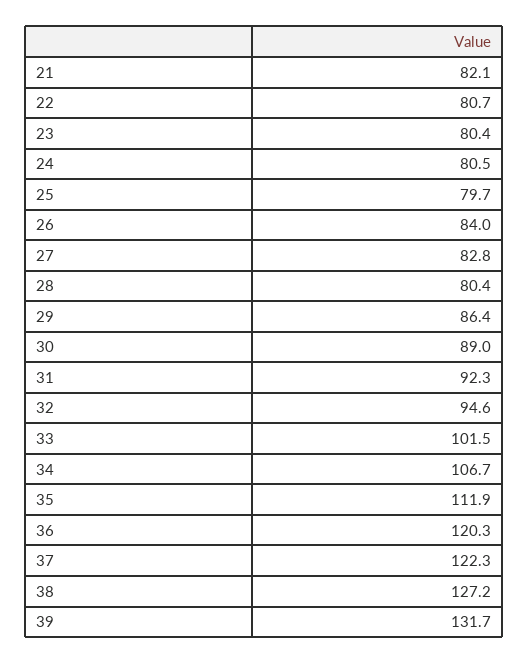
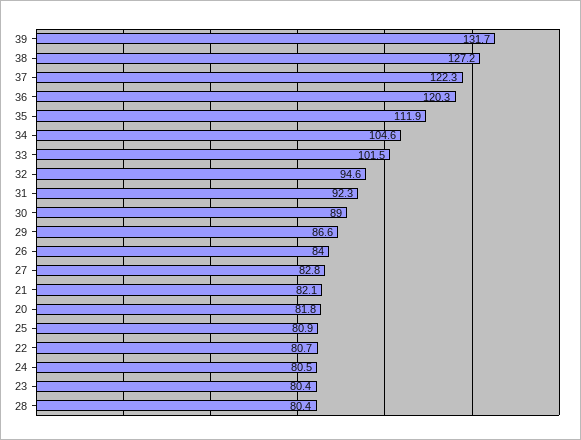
  {
    "21": 82.1,
    "22": 80.7,
    "23": 80.4,
    "24": 80.5,
-   "25": 79.7,
+   "25": 80.9,
    "26": 84,
    "27": 82.8,
    "28": 80.4,
-   "29": 86.4,
+   "29": 86.6,
    "30": 89,
    "31": 92.3,
    "32": 94.6,
    "33": 101.5,
-   "34": 106.7,
+   "34": 104.6,
    "35": 111.9,
    "36": 120.3,
    "37": 122.3,
    "38": 127.2,
-   "39": 131.7
+   "39": 131.7,
+   "20": 81.8
  }

